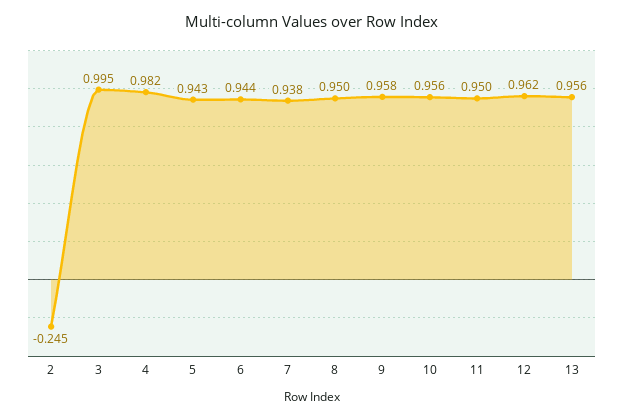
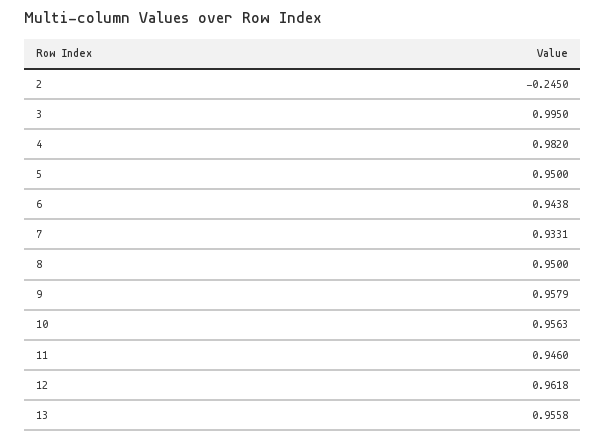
  {
    "2": -0.245,
    "3": 0.995,
    "4": 0.982,
-   "5": 0.943,
+   "5": 0.95,
    "6": 0.9438,
-   "7": 0.938,
+   "7": 0.9331,
    "8": 0.95,
    "9": 0.9579,
    "10": 0.9563,
-   "11": 0.95,
+   "11": 0.946,
    "12": 0.9618,
    "13": 0.9558
  }

